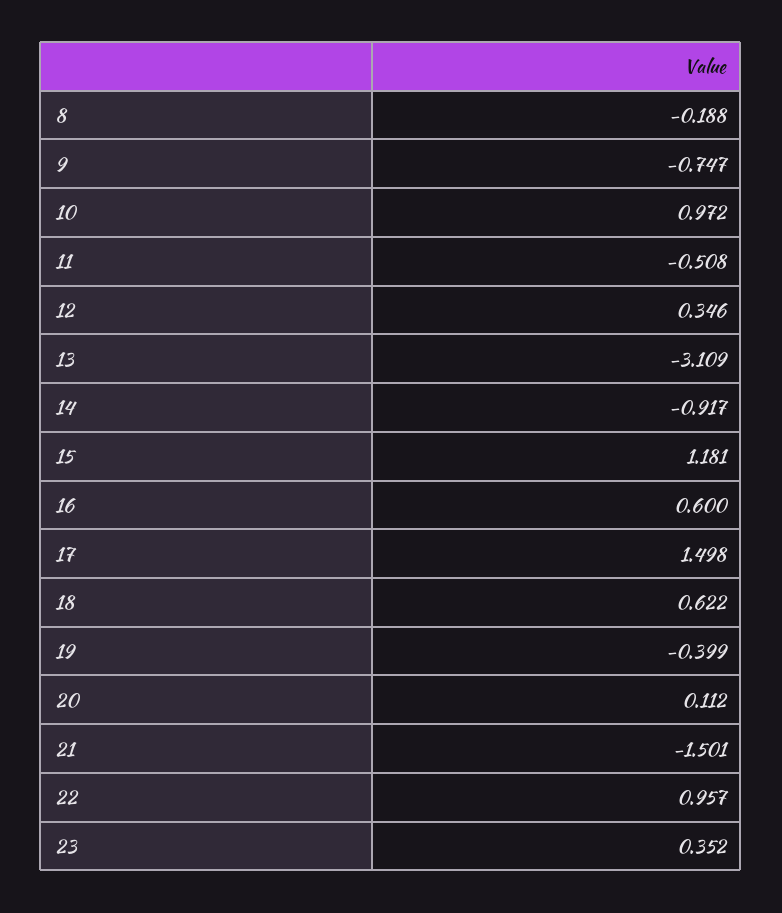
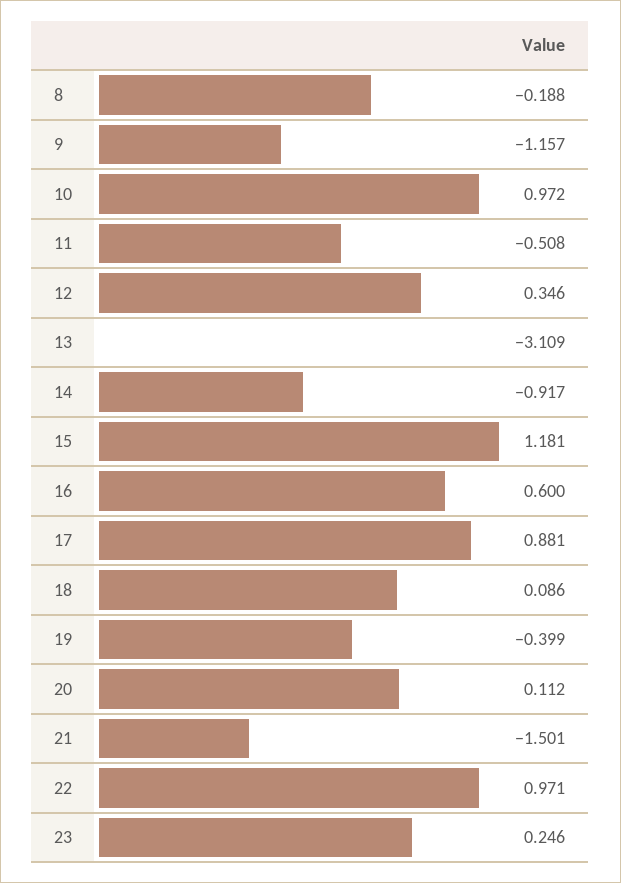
  {
    "8": -0.188,
-   "9": -0.747,
+   "9": -1.157,
    "10": 0.972,
    "11": -0.508,
    "12": 0.346,
    "13": -3.109,
    "14": -0.917,
    "15": 1.181,
    "16": 0.6,
-   "17": 1.498,
+   "17": 0.881,
-   "18": 0.622,
+   "18": 0.086,
    "19": -0.399,
    "20": 0.112,
    "21": -1.501,
-   "22": 0.957,
+   "22": 0.971,
-   "23": 0.352
+   "23": 0.246
  }

